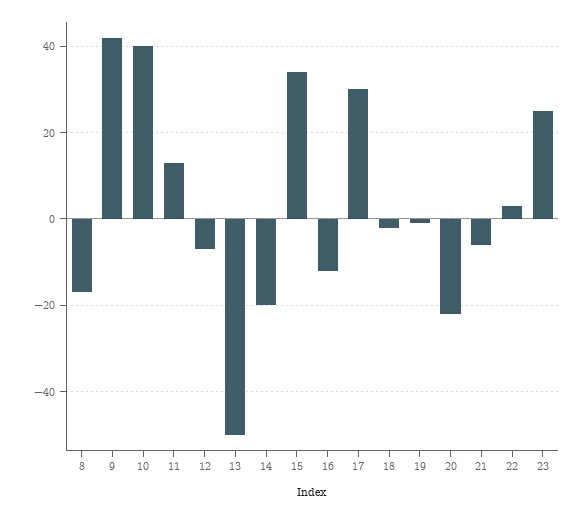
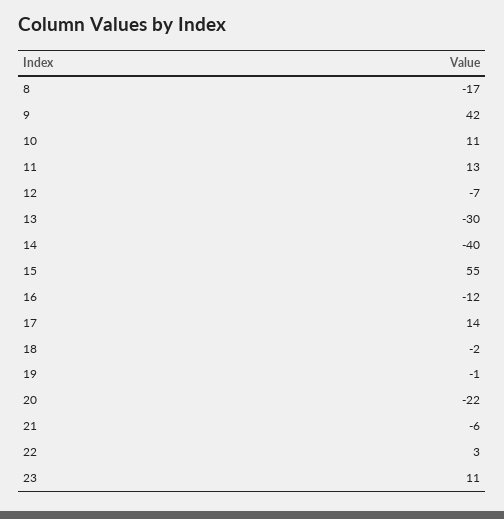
  {
    "8": -17,
    "9": 42,
-   "10": 40,
+   "10": 11,
    "11": 13,
    "12": -7,
-   "13": -50,
+   "13": -30,
-   "14": -20,
+   "14": -40,
-   "15": 35,
+   "15": 55,
    "16": -12,
-   "17": 30,
+   "17": 14,
    "18": -2,
    "19": -1,
    "20": -22,
    "21": -6,
    "22": 3,
-   "23": 25
+   "23": 11
  }

